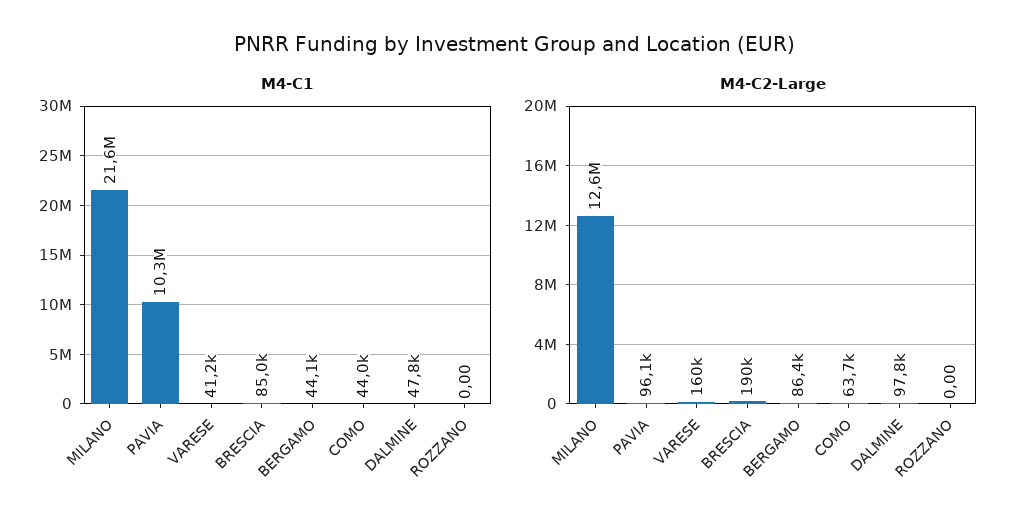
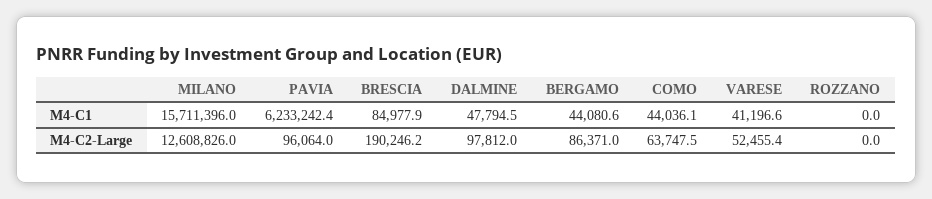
  {
    "M4-C1": {
-     "MILANO": 21600000,
+     "MILANO": 15711396,
-     "PAVIA": 10300000,
+     "PAVIA": 6233242.4,
      "VARESE": 41196.6,
      "BRESCIA": 84977.9,
      "BERGAMO": 44080.6,
      "COMO": 44036.1,
      "DALMINE": 47794.5,
      "ROZZANO": 0
    },
    "M4-C2-Large": {
      "MILANO": 12608826,
      "PAVIA": 96064,
-     "VARESE": 160000,
+     "VARESE": 52455.4,
      "BRESCIA": 190246.2,
      "BERGAMO": 86371,
      "COMO": 63747.5,
      "DALMINE": 97812,
      "ROZZANO": 0
    }
  }

